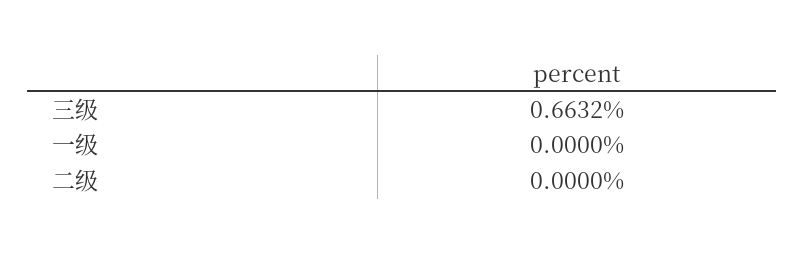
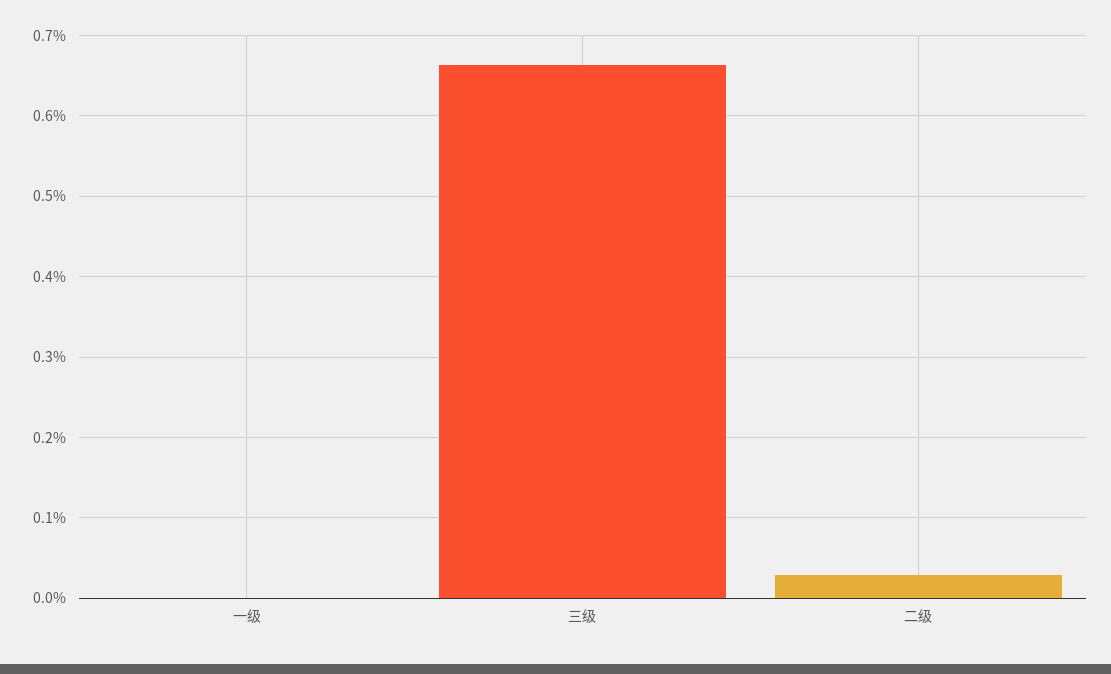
  {
    "三级": 0.6632,
    "一级": 0,
-   "二级": 0
+   "二级": 0.03
  }

